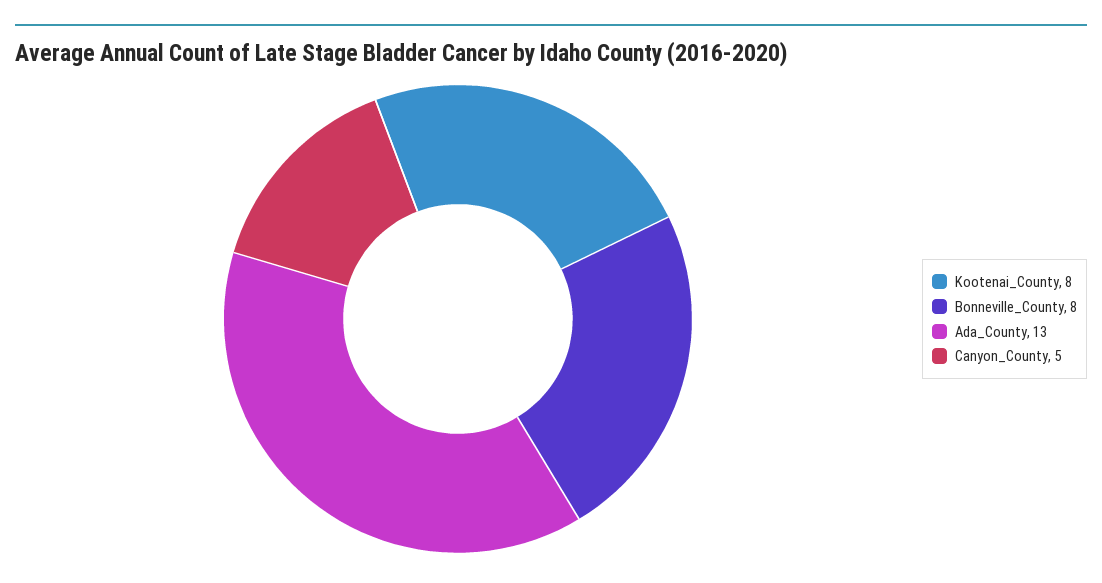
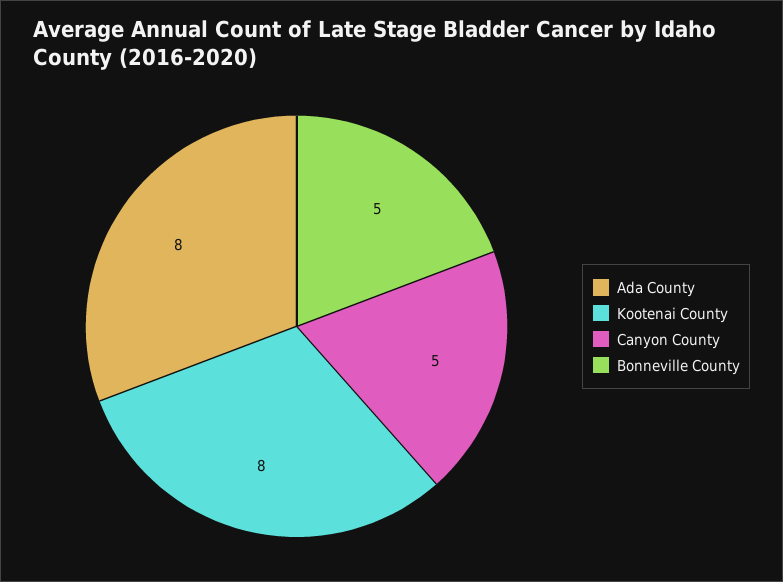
  {
    "Kootenai_County": 8,
-   "Bonneville_County": 8,
+   "Bonneville_County": 5,
-   "Ada_County": 13,
+   "Ada_County": 8,
    "Canyon_County": 5
  }

